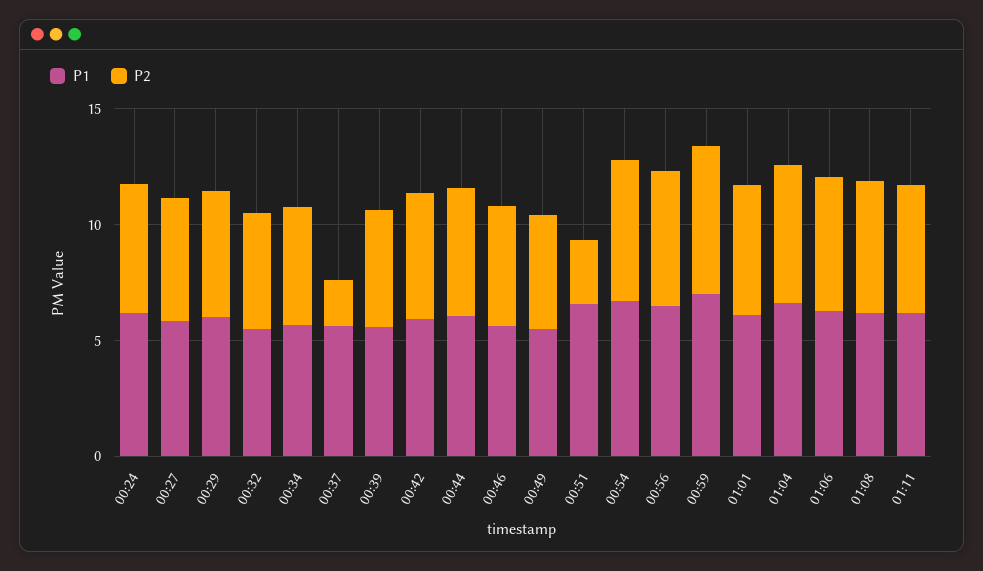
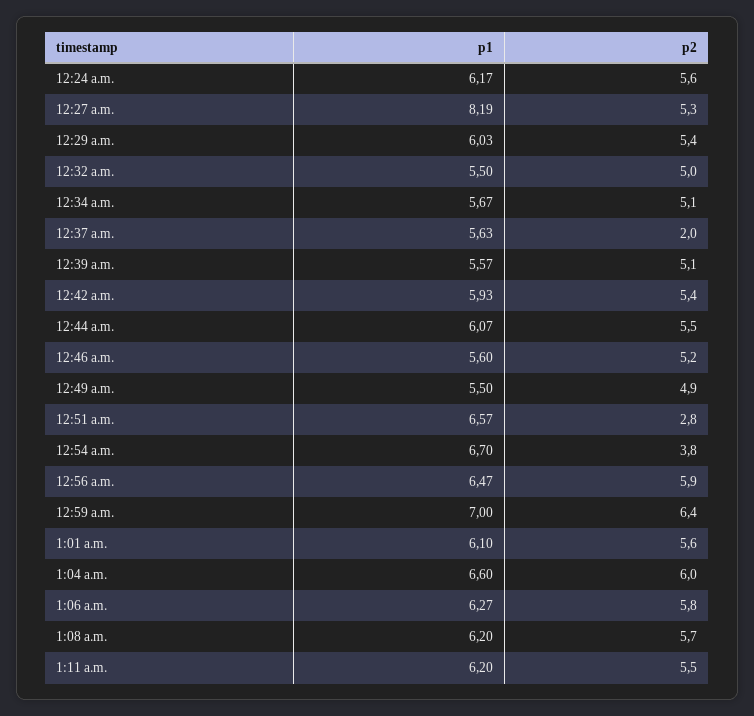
  {
    "P1": {
      "00:24": 6.17,
-     "00:27": 6,
+     "00:27": 8.19,
      "00:29": 6.03,
      "00:32": 5.5,
      "00:34": 5.67,
      "00:37": 5.63,
      "00:39": 5.57,
      "00:42": 5.93,
      "00:44": 6.07,
      "00:46": 5.6,
      "00:49": 5.5,
      "00:51": 6.57,
      "00:54": 6.7,
      "00:56": 6.47,
      "00:59": 7,
      "01:01": 6.1,
      "01:04": 6.6,
      "01:06": 6.27,
      "01:08": 6.2,
      "01:11": 6.2
    },
    "P2": {
      "00:24": 5.6,
      "00:27": 5.3,
      "00:29": 5.4,
      "00:32": 5,
      "00:34": 5.1,
      "00:37": 2,
      "00:39": 5.1,
      "00:42": 5.4,
      "00:44": 5.5,
      "00:46": 5.2,
      "00:49": 4.9,
      "00:51": 2.8,
-     "00:54": 6,
+     "00:54": 3.8,
      "00:56": 5.9,
      "00:59": 6.4,
      "01:01": 5.6,
      "01:04": 6,
      "01:06": 5.8,
      "01:08": 5.7,
      "01:11": 5.5
    }
  }

